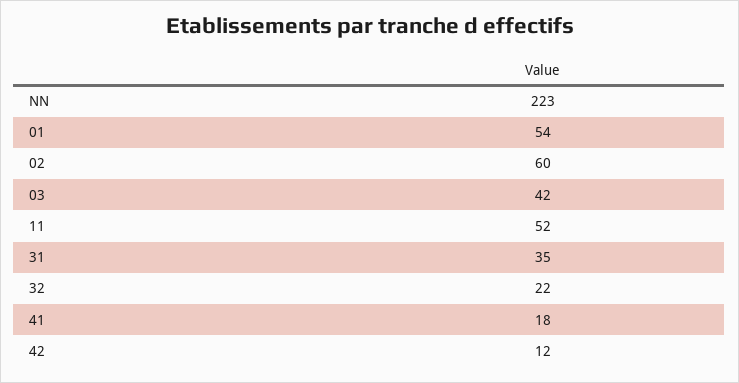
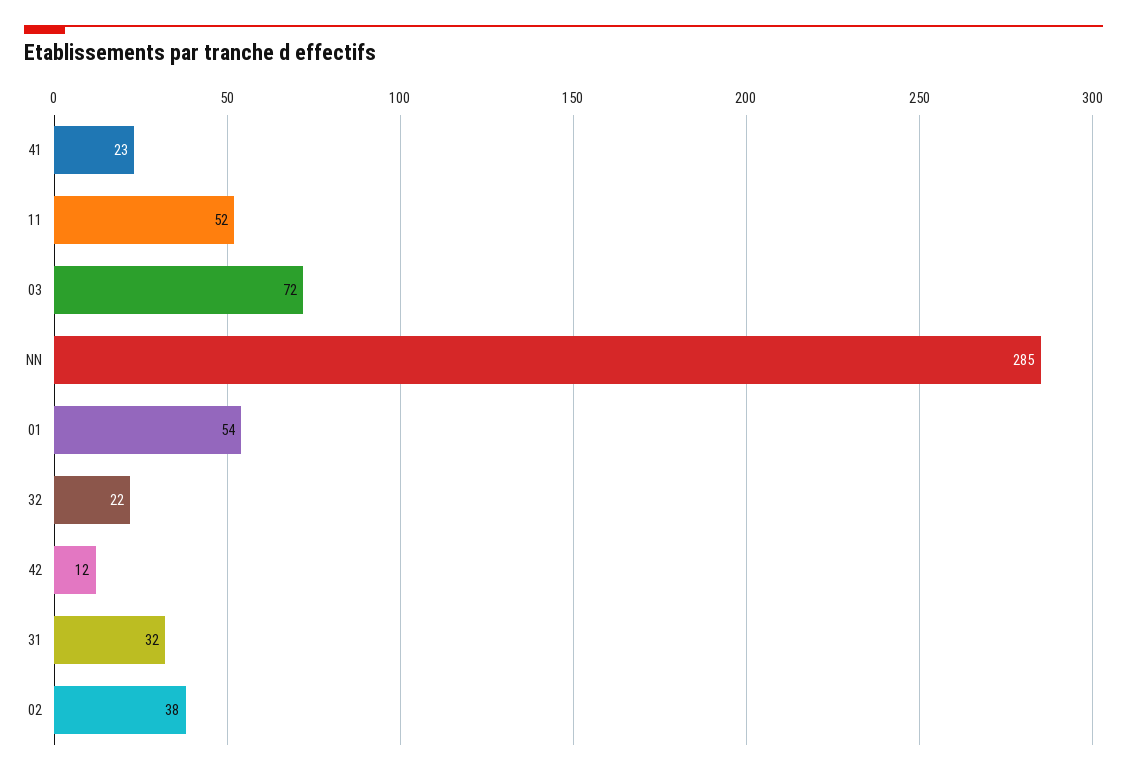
  {
-   "NN": 223,
+   "NN": 285,
    "01": 54,
-   "02": 60,
+   "02": 38,
-   "03": 42,
+   "03": 72,
    "11": 52,
-   "31": 35,
+   "31": 32,
    "32": 22,
-   "41": 18,
+   "41": 23,
    "42": 12
  }

